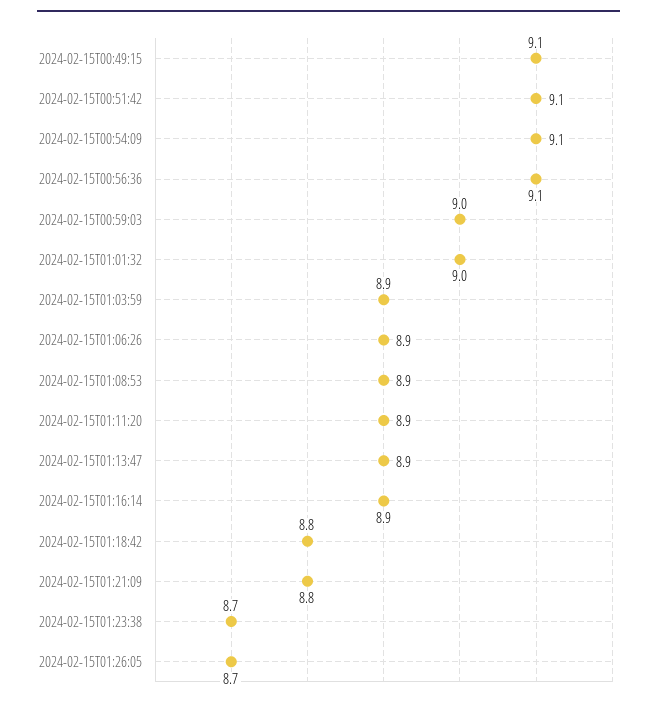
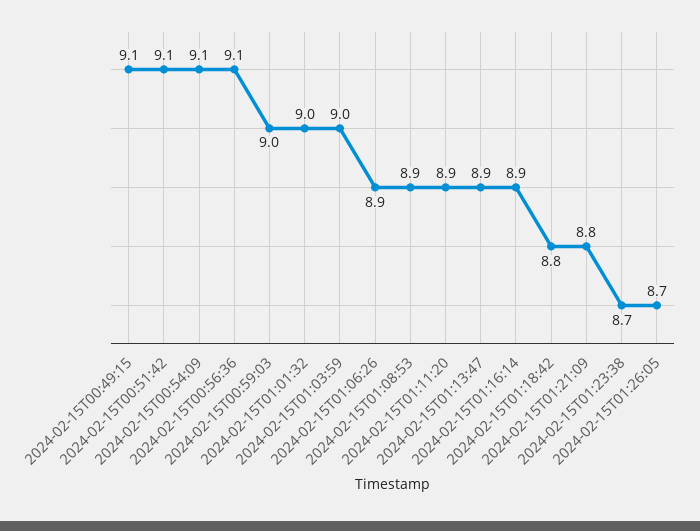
  {
    "2024-02-15T00:49:15": 9.1,
    "2024-02-15T00:51:42": 9.1,
    "2024-02-15T00:54:09": 9.1,
    "2024-02-15T00:56:36": 9.1,
    "2024-02-15T00:59:03": 9,
    "2024-02-15T01:01:32": 9,
-   "2024-02-15T01:03:59": 8.9,
+   "2024-02-15T01:03:59": 9,
    "2024-02-15T01:06:26": 8.9,
    "2024-02-15T01:08:53": 8.9,
    "2024-02-15T01:11:20": 8.9,
    "2024-02-15T01:13:47": 8.9,
    "2024-02-15T01:16:14": 8.9,
    "2024-02-15T01:18:42": 8.8,
    "2024-02-15T01:21:09": 8.8,
    "2024-02-15T01:23:38": 8.7,
    "2024-02-15T01:26:05": 8.7
  }

